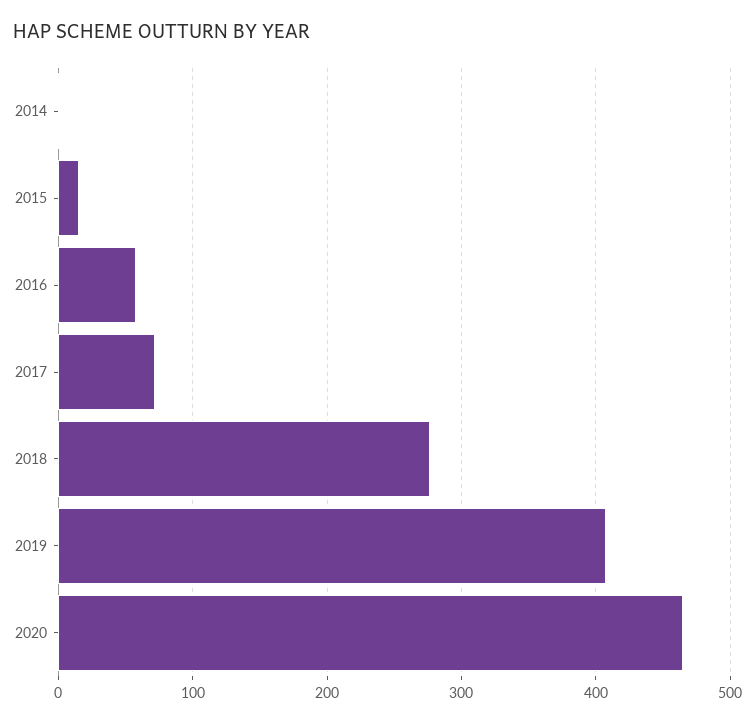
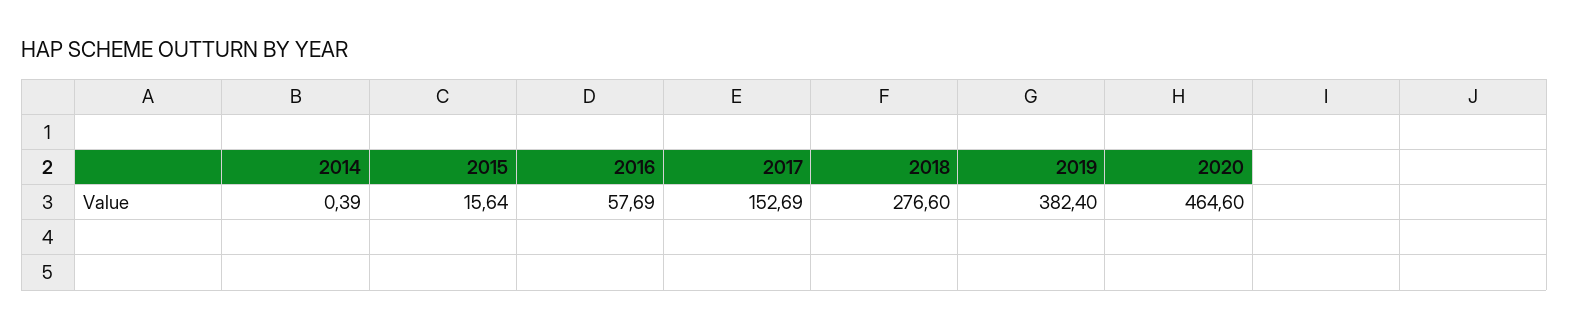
  {
    "2014": 0.39,
    "2015": 15.64,
    "2016": 57.69,
-   "2017": 70,
+   "2017": 152.69,
    "2018": 276.6,
-   "2019": 410,
+   "2019": 382.4,
    "2020": 464.6
  }

